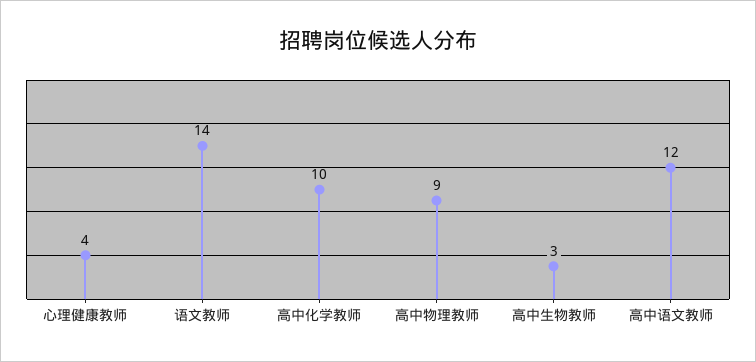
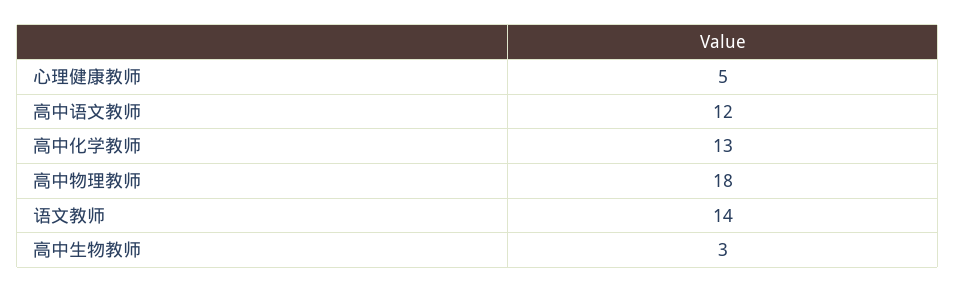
  {
-   "心理健康教师": 4,
+   "心理健康教师": 5,
    "语文教师": 14,
-   "高中化学教师": 10,
+   "高中化学教师": 13,
-   "高中物理教师": 9,
+   "高中物理教师": 18,
    "高中生物教师": 3,
    "高中语文教师": 12
  }

